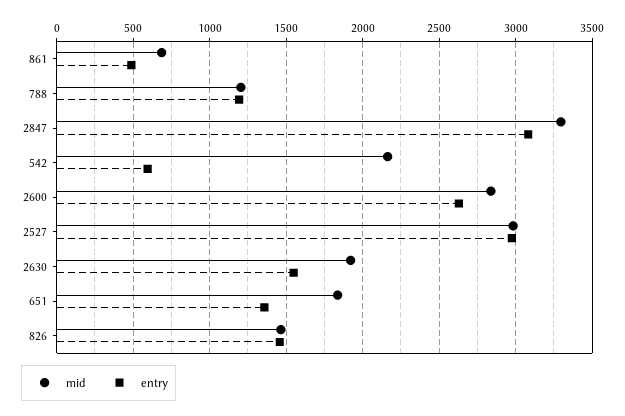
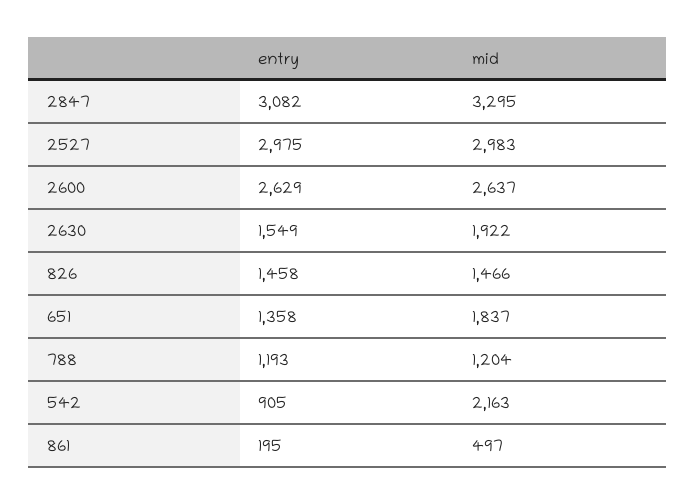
  {
    "mid": {
-     "861": 700,
+     "861": 497,
      "788": 1204,
      "2847": 3295,
      "542": 2163,
-     "2600": 2850,
+     "2600": 2637,
      "2527": 2983,
      "2630": 1922,
      "651": 1837,
      "826": 1466
    },
    "entry": {
-     "861": 500,
+     "861": 195,
      "788": 1193,
      "2847": 3082,
-     "542": 600,
+     "542": 905,
      "2600": 2629,
      "2527": 2975,
      "2630": 1549,
      "651": 1358,
      "826": 1458
    }
  }

